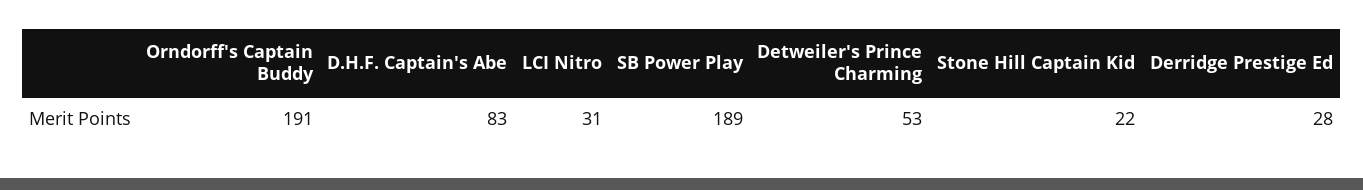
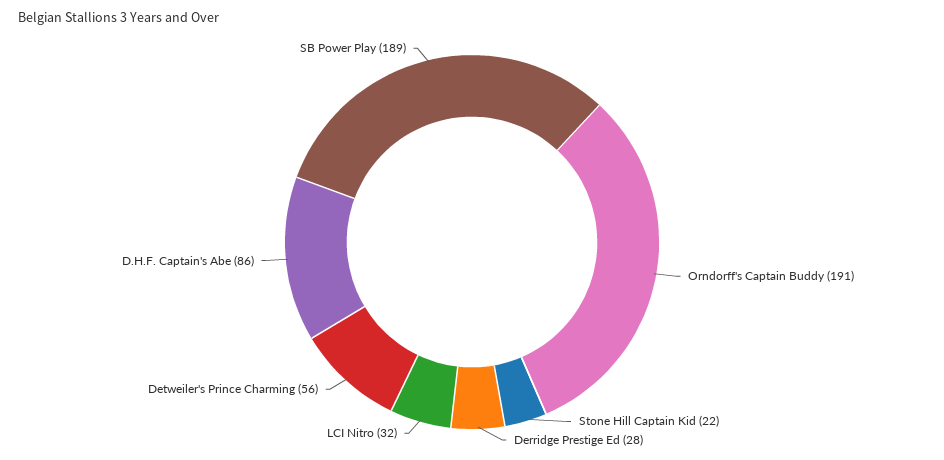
  {
    "Orndorff's Captain Buddy": 191,
-   "D.H.F. Captain's Abe": 83,
+   "D.H.F. Captain's Abe": 86,
-   "LCI Nitro": 31,
+   "LCI Nitro": 32,
    "SB Power Play": 189,
-   "Detweiler's Prince Charming": 53,
+   "Detweiler's Prince Charming": 56,
    "Stone Hill Captain Kid": 22,
    "Derridge Prestige Ed": 28
  }

